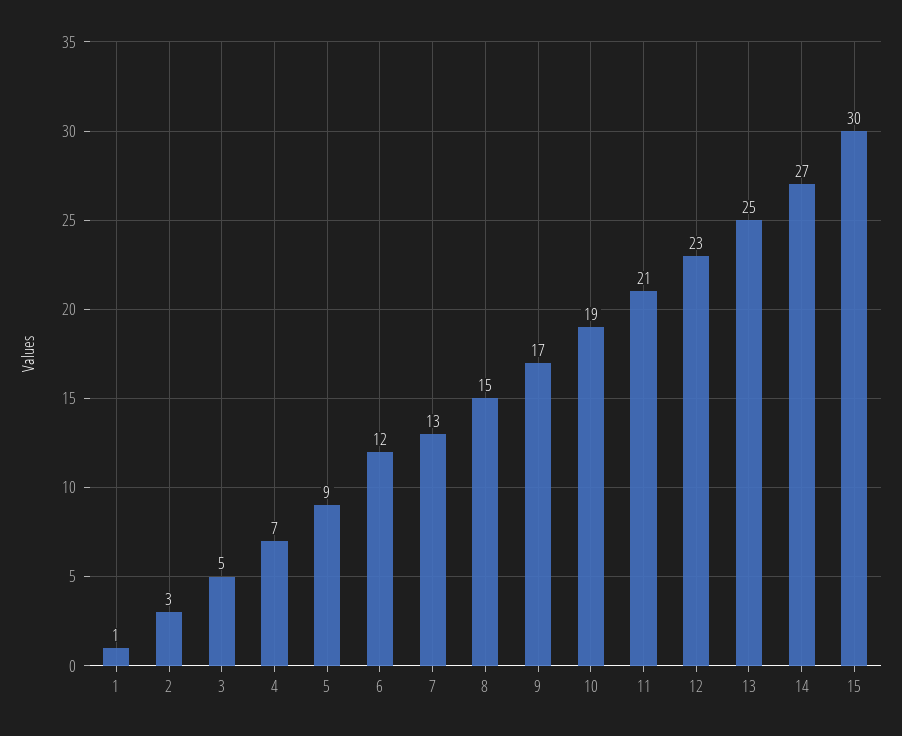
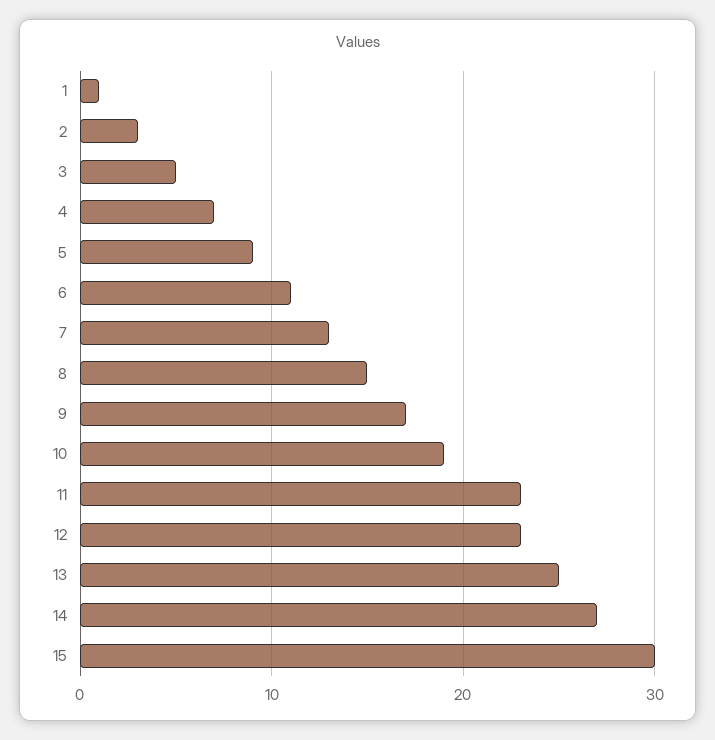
  {
    "1": 1,
    "2": 3,
    "3": 5,
    "4": 7,
    "5": 9,
-   "6": 12,
+   "6": 11,
    "7": 13,
    "8": 15,
    "9": 17,
    "10": 19,
-   "11": 21,
+   "11": 23,
    "12": 23,
    "13": 25,
    "14": 27,
    "15": 30
  }

